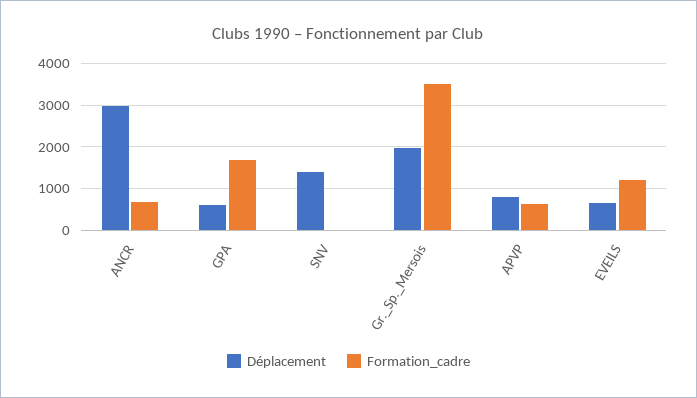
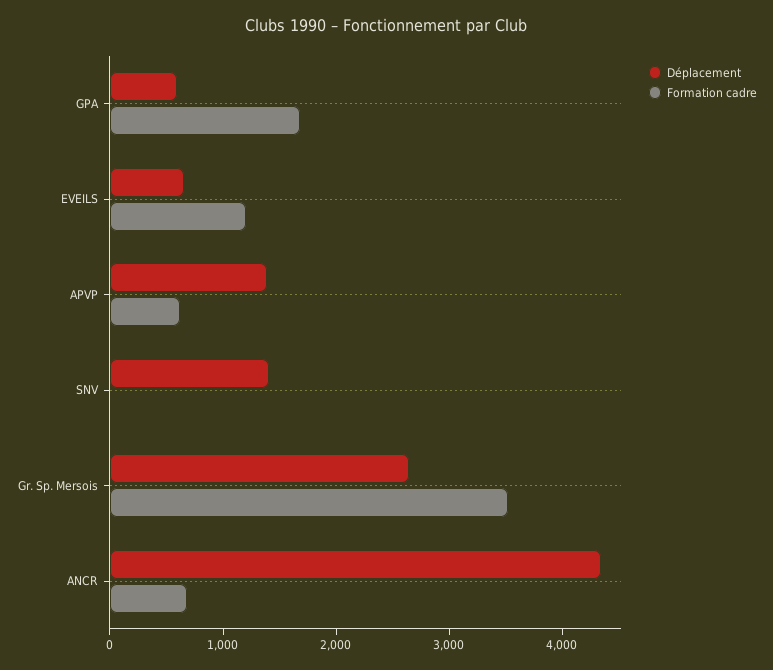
  {
    "Déplacement": {
-     "ANCR": 3000,
+     "ANCR": 4400,
      "GPA": 600,
      "SNV": 1400,
-     "Gr._Sp._Mersois": 2000,
+     "Gr._Sp._Mersois": 2600,
-     "APVP": 800,
+     "APVP": 1400,
      "EVEILS": 600
    },
    "Formation_cadre": {
      "ANCR": 600,
      "GPA": 1600,
      "SNV": 0,
      "Gr._Sp._Mersois": 3600,
      "APVP": 600,
      "EVEILS": 1200
    }
  }

